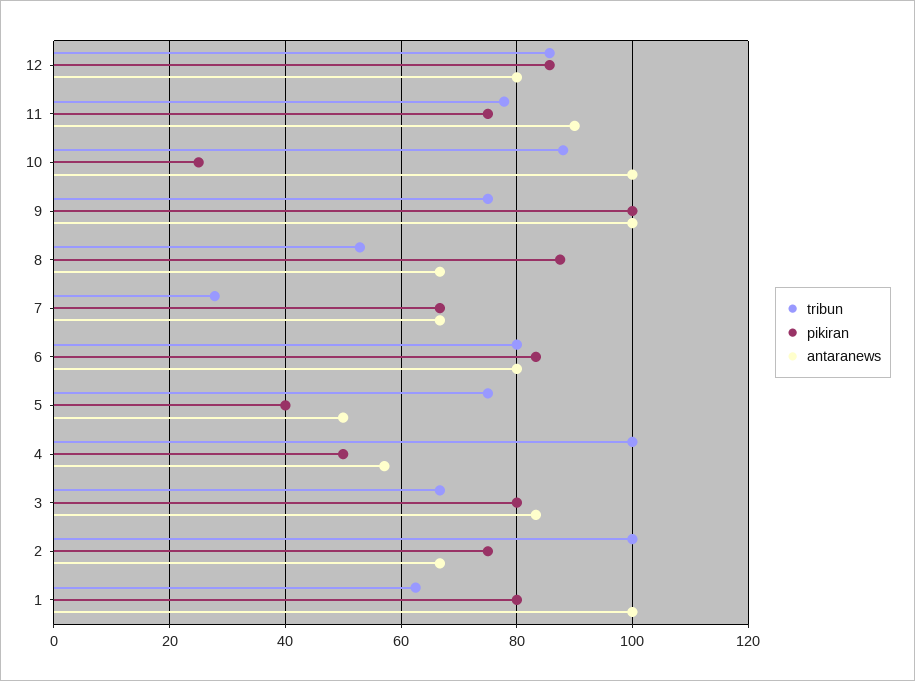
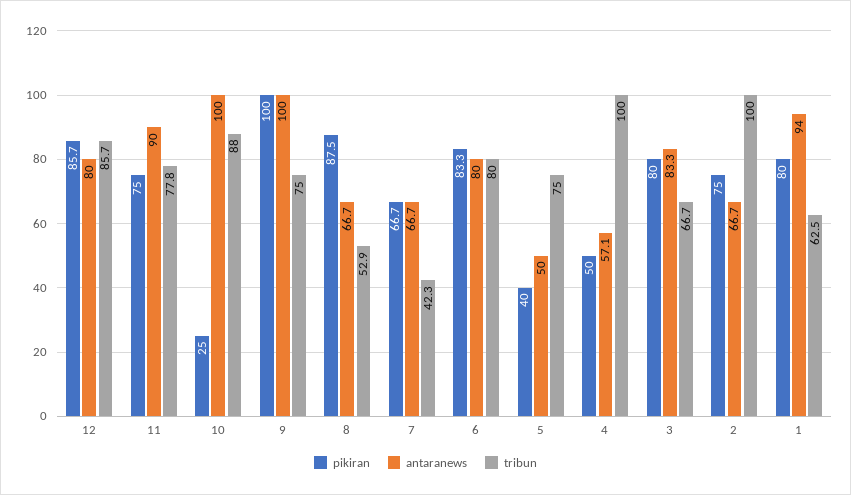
  {
    "tribun": {
      "12": 85.7,
      "11": 77.8,
      "10": 88,
      "9": 75,
      "8": 52.9,
-     "7": 28,
+     "7": 42.3,
      "6": 80,
      "5": 75,
      "4": 100,
      "3": 66.7,
      "2": 100,
      "1": 62.5
    },
    "pikiran": {
      "12": 85.7,
      "11": 75,
      "10": 25,
      "9": 100,
      "8": 87.5,
      "7": 66.7,
      "6": 83.3,
      "5": 40,
      "4": 50,
      "3": 80,
      "2": 75,
      "1": 80
    },
    "antaranews": {
      "12": 80,
      "11": 90,
      "10": 100,
      "9": 100,
      "8": 66.7,
      "7": 66.7,
      "6": 80,
      "5": 50,
      "4": 57.1,
      "3": 83.3,
      "2": 66.7,
-     "1": 100
+     "1": 94
    }
  }

